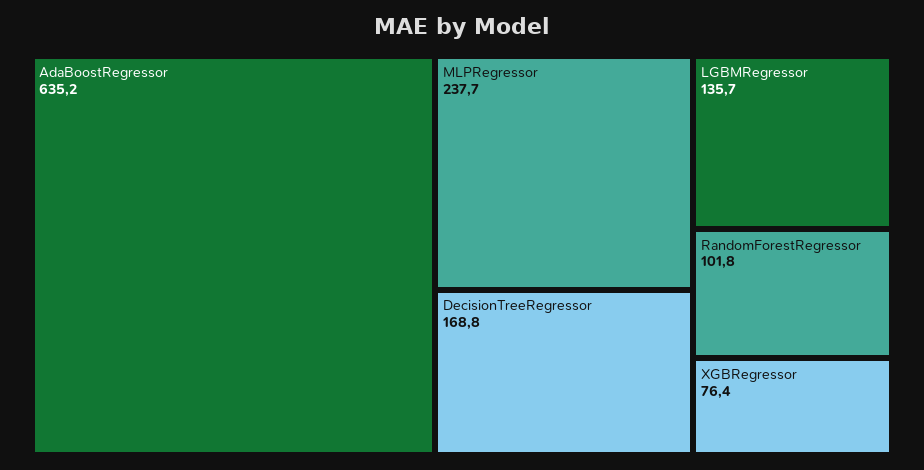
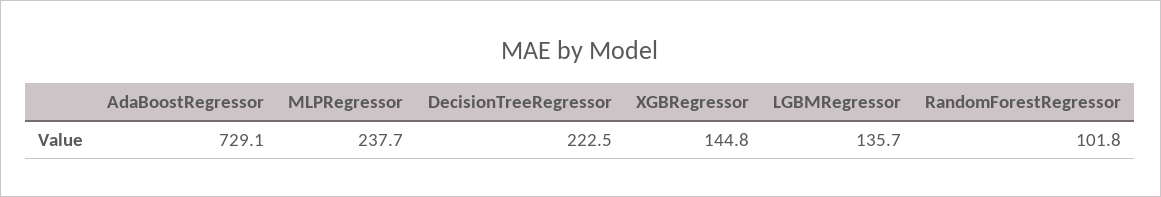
  {
-   "AdaBoostRegressor": 635.2,
+   "AdaBoostRegressor": 729.1,
    "MLPRegressor": 237.7,
-   "DecisionTreeRegressor": 168.8,
+   "DecisionTreeRegressor": 222.5,
    "LGBMRegressor": 135.7,
    "RandomForestRegressor": 101.8,
-   "XGBRegressor": 76.4
+   "XGBRegressor": 144.8
  }

